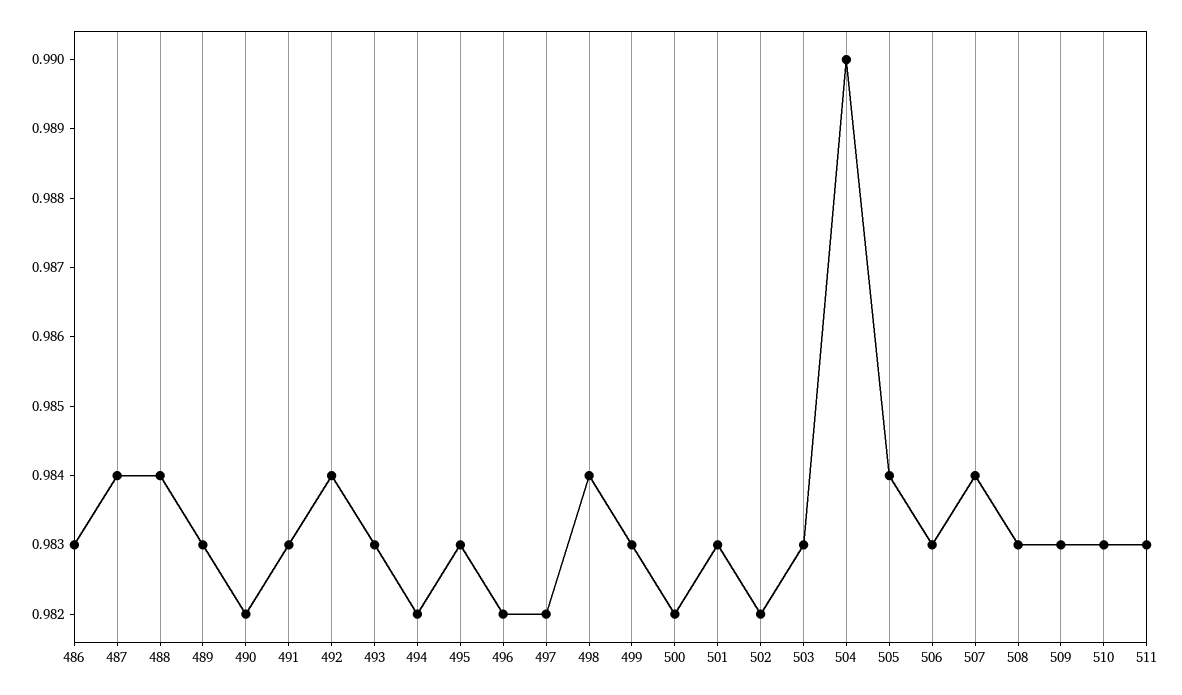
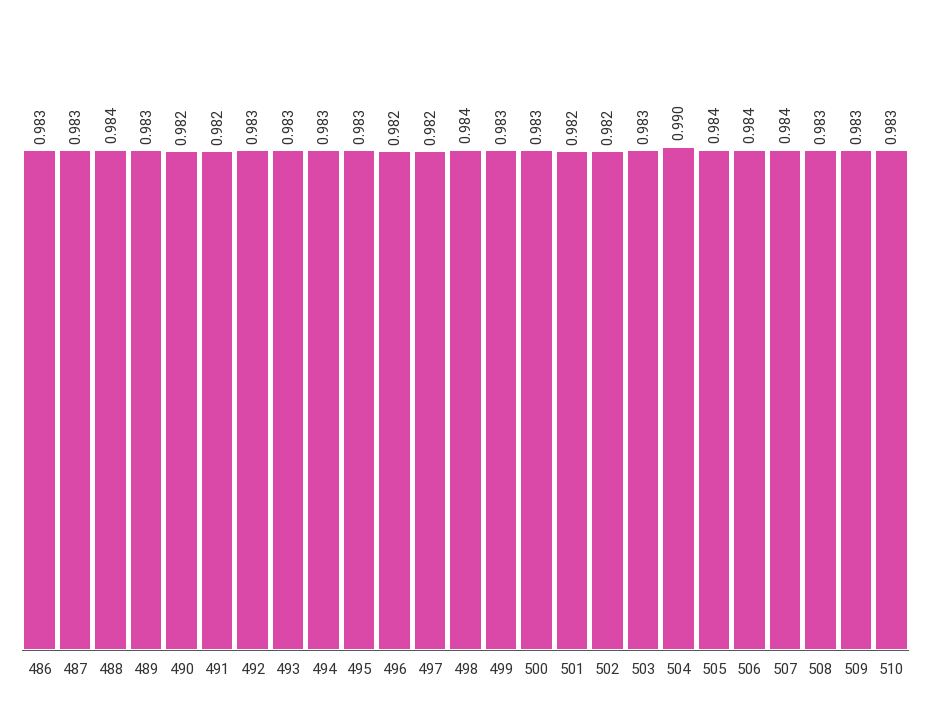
  {
    "486": 0.983,
-   "487": 0.984,
+   "487": 0.983,
    "488": 0.984,
    "489": 0.983,
    "490": 0.982,
-   "491": 0.983,
+   "491": 0.982,
-   "492": 0.984,
+   "492": 0.983,
    "493": 0.983,
-   "494": 0.982,
+   "494": 0.983,
    "495": 0.983,
    "496": 0.982,
    "497": 0.982,
    "498": 0.984,
    "499": 0.983,
-   "500": 0.982,
+   "500": 0.983,
-   "501": 0.983,
+   "501": 0.982,
    "502": 0.982,
    "503": 0.983,
    "504": 0.99,
    "505": 0.984,
-   "506": 0.983,
+   "506": 0.984,
    "507": 0.984,
    "508": 0.983,
    "509": 0.983,
-   "510": 0.983,
+   "510": 0.983
-   "511": 0.983
  }

